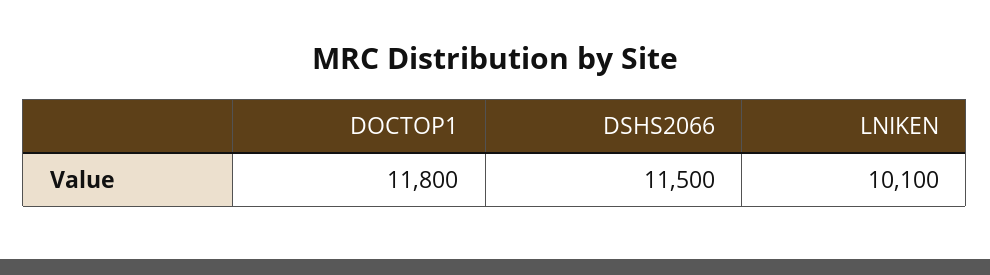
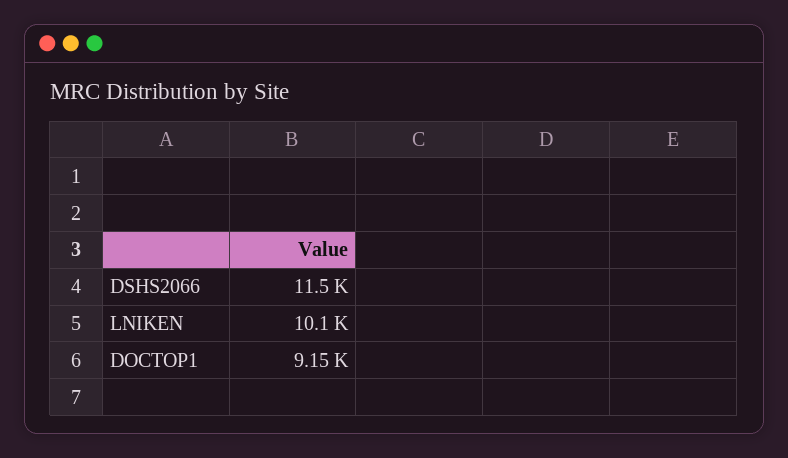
  {
-   "DOCTOP1": 11800,
+   "DOCTOP1": 9150,
    "DSHS2066": 11500,
    "LNIKEN": 10100
  }

